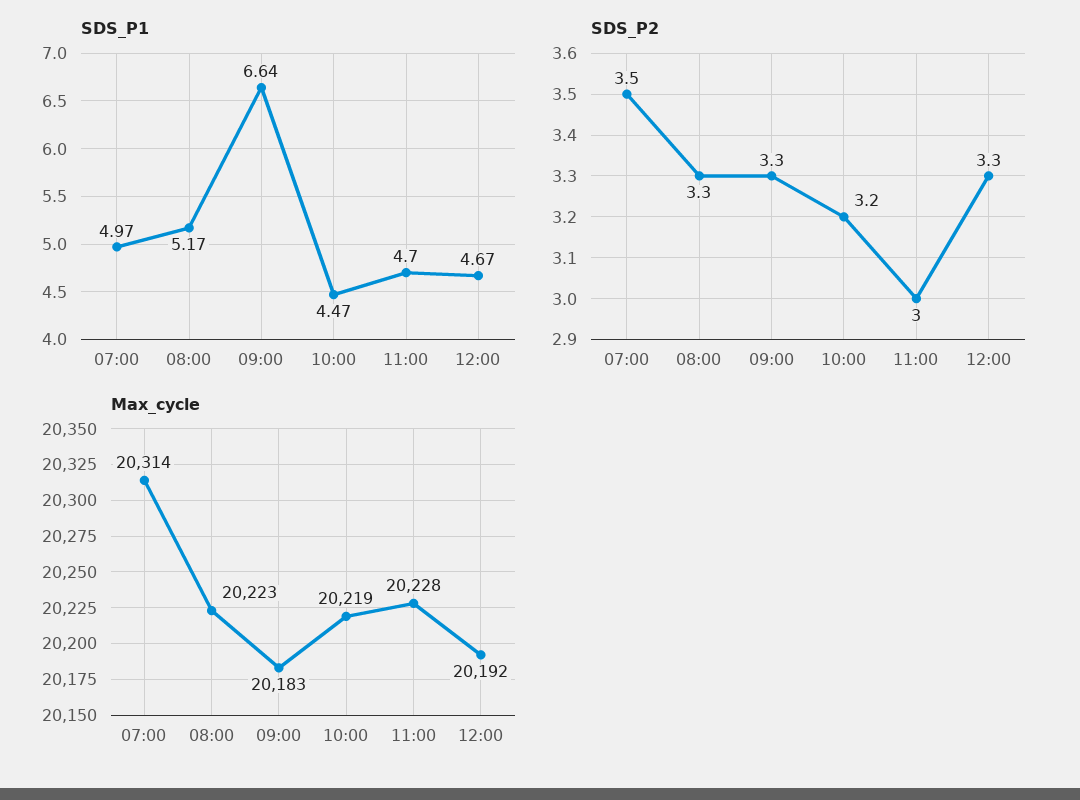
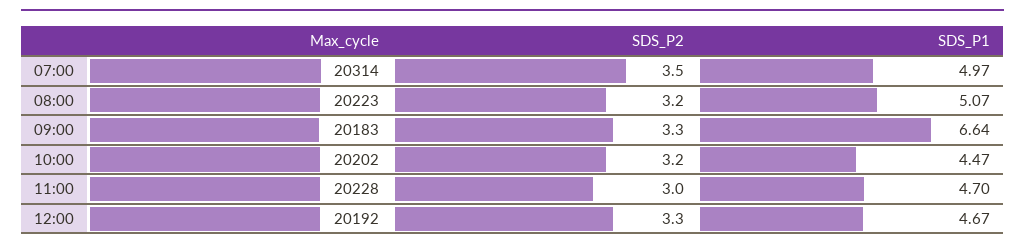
  {
    "SDS_P1": {
      "07:00": 4.97,
-     "08:00": 5.17,
+     "08:00": 5.07,
      "09:00": 6.64,
      "10:00": 4.47,
      "11:00": 4.7,
      "12:00": 4.67
    },
    "SDS_P2": {
      "07:00": 3.5,
-     "08:00": 3.3,
+     "08:00": 3.2,
      "09:00": 3.3,
      "10:00": 3.2,
      "11:00": 3,
      "12:00": 3.3
    },
    "Max_cycle": {
      "07:00": 20314,
      "08:00": 20223,
      "09:00": 20183,
-     "10:00": 20219,
+     "10:00": 20202,
      "11:00": 20228,
      "12:00": 20192
    }
  }

